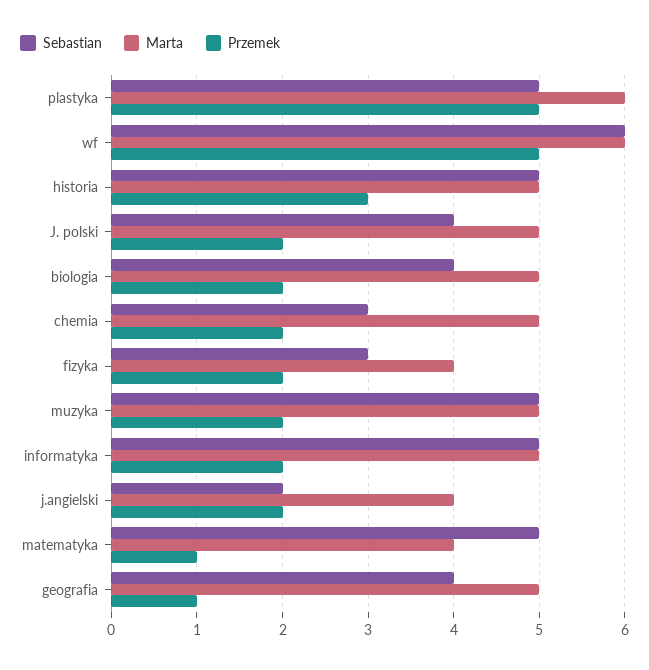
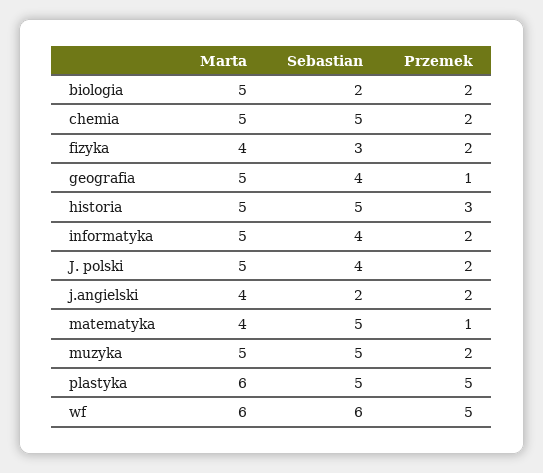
  {
    "Sebastian": {
      "plastyka": 5,
      "wf": 6,
      "historia": 5,
      "J. polski": 4,
-     "biologia": 4,
+     "biologia": 2,
-     "chemia": 3,
+     "chemia": 5,
      "fizyka": 3,
      "muzyka": 5,
-     "informatyka": 5,
+     "informatyka": 4,
      "j.angielski": 2,
      "matematyka": 5,
      "geografia": 4
    },
    "Marta": {
      "plastyka": 6,
      "wf": 6,
      "historia": 5,
      "J. polski": 5,
      "biologia": 5,
      "chemia": 5,
      "fizyka": 4,
      "muzyka": 5,
      "informatyka": 5,
      "j.angielski": 4,
      "matematyka": 4,
      "geografia": 5
    },
    "Przemek": {
      "plastyka": 5,
      "wf": 5,
      "historia": 3,
      "J. polski": 2,
      "biologia": 2,
      "chemia": 2,
      "fizyka": 2,
      "muzyka": 2,
      "informatyka": 2,
      "j.angielski": 2,
      "matematyka": 1,
      "geografia": 1
    }
  }

